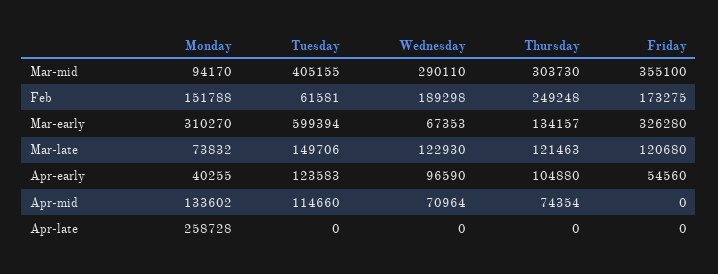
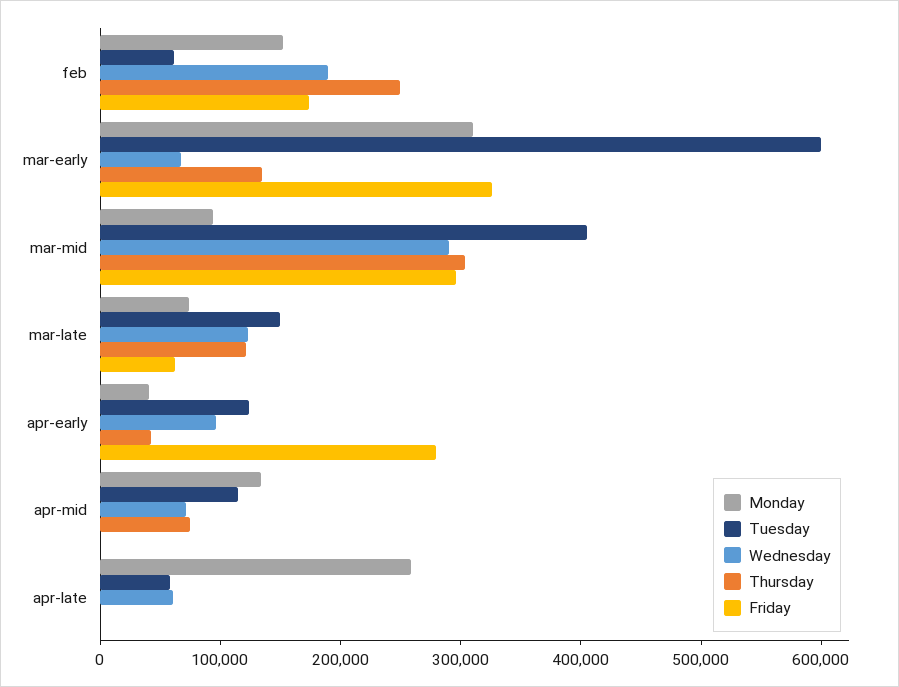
  {
    "Monday": {
      "Mar-mid": 94170,
      "Feb": 151788,
      "Mar-early": 310270,
      "Mar-late": 73832,
      "Apr-early": 40255,
      "Apr-mid": 133602,
      "Apr-late": 258728
    },
    "Tuesday": {
      "Mar-mid": 405155,
      "Feb": 61581,
      "Mar-early": 599394,
      "Mar-late": 149706,
      "Apr-early": 123583,
      "Apr-mid": 114660,
-     "Apr-late": 0
+     "Apr-late": 60000
    },
    "Wednesday": {
      "Mar-mid": 290110,
      "Feb": 189298,
      "Mar-early": 67353,
      "Mar-late": 122930,
      "Apr-early": 96590,
      "Apr-mid": 70964,
-     "Apr-late": 0
+     "Apr-late": 60000
    },
    "Thursday": {
      "Mar-mid": 303730,
      "Feb": 249248,
      "Mar-early": 134157,
      "Mar-late": 121463,
-     "Apr-early": 104880,
+     "Apr-early": 40000,
      "Apr-mid": 74354,
      "Apr-late": 0
    },
    "Friday": {
-     "Mar-mid": 355100,
+     "Mar-mid": 300000,
      "Feb": 173275,
      "Mar-early": 326280,
-     "Mar-late": 120680,
+     "Mar-late": 60000,
-     "Apr-early": 54560,
+     "Apr-early": 280000,
      "Apr-mid": 0,
      "Apr-late": 0
    }
  }

